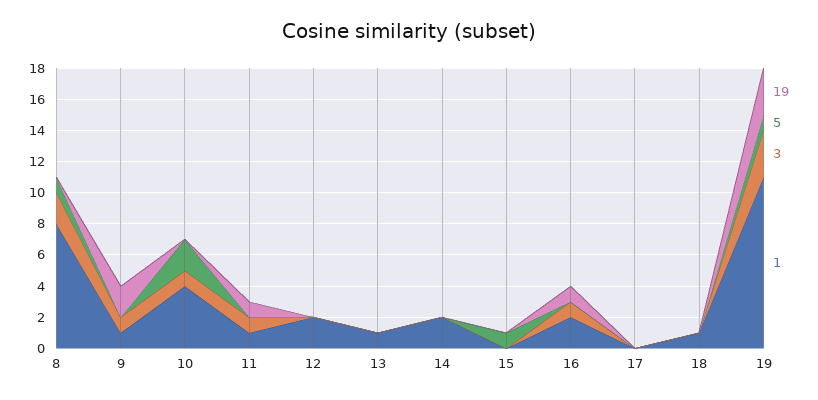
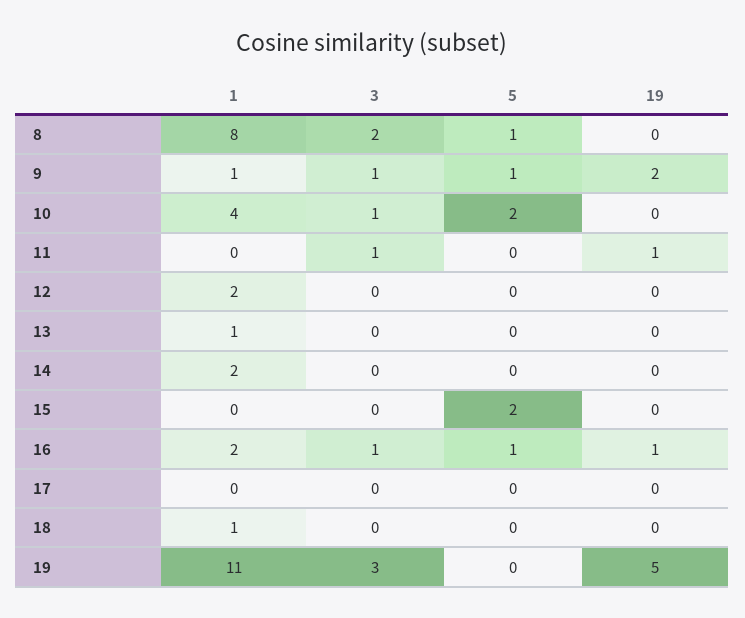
  {
    "19": {
      "8": 0,
      "9": 2,
      "10": 0,
      "11": 1,
      "12": 0,
      "13": 0,
      "14": 0,
      "15": 0,
      "16": 1,
      "17": 0,
      "18": 0,
-     "19": 3
+     "19": 5
    },
    "5": {
      "8": 1,
-     "9": 0,
+     "9": 1,
      "10": 2,
      "11": 0,
      "12": 0,
      "13": 0,
      "14": 0,
-     "15": 1,
+     "15": 2,
-     "16": 0,
+     "16": 1,
      "17": 0,
      "18": 0,
-     "19": 1
+     "19": 0
    },
    "3": {
      "8": 2,
      "9": 1,
      "10": 1,
      "11": 1,
      "12": 0,
      "13": 0,
      "14": 0,
      "15": 0,
      "16": 1,
      "17": 0,
      "18": 0,
      "19": 3
    },
    "1": {
      "8": 8,
      "9": 1,
      "10": 4,
-     "11": 1,
+     "11": 0,
      "12": 2,
      "13": 1,
      "14": 2,
      "15": 0,
      "16": 2,
      "17": 0,
      "18": 1,
      "19": 11
    }
  }

